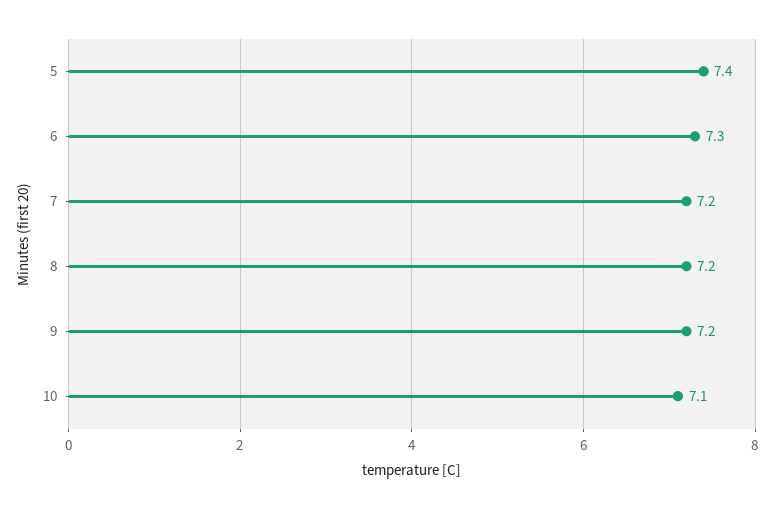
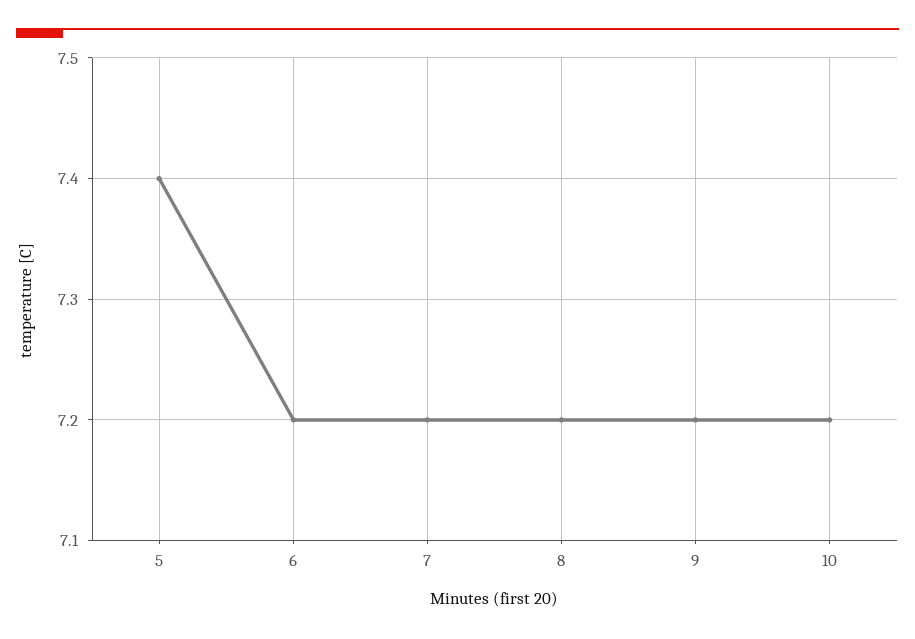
  {
    "5": 7.4,
-   "6": 7.3,
+   "6": 7.2,
    "7": 7.2,
    "8": 7.2,
    "9": 7.2,
-   "10": 7.1
+   "10": 7.2
  }

